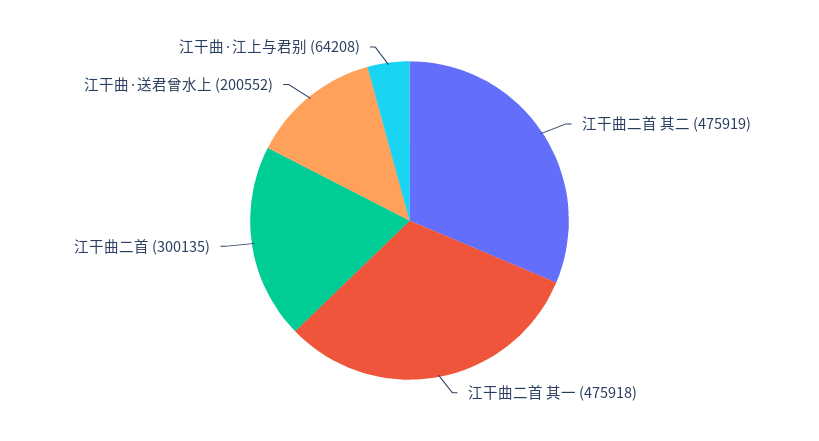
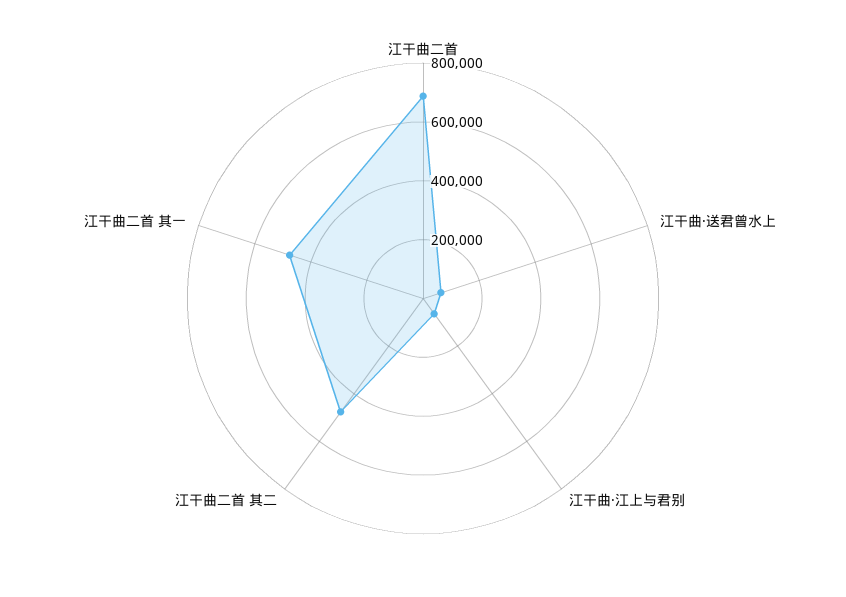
  {
    "江干曲二首 其二": 475919,
    "江干曲二首 其一": 475918,
-   "江干曲二首": 300135,
+   "江干曲二首": 700000,
-   "江干曲·送君曾水上": 200552,
+   "江干曲·送君曾水上": 50000,
    "江干曲·江上与君别": 64208
  }

